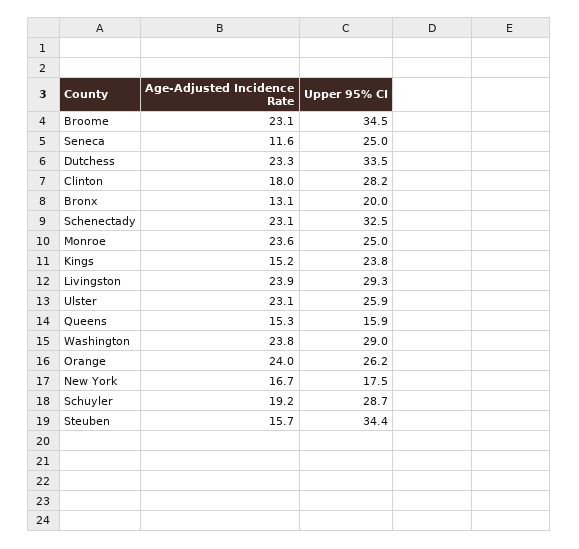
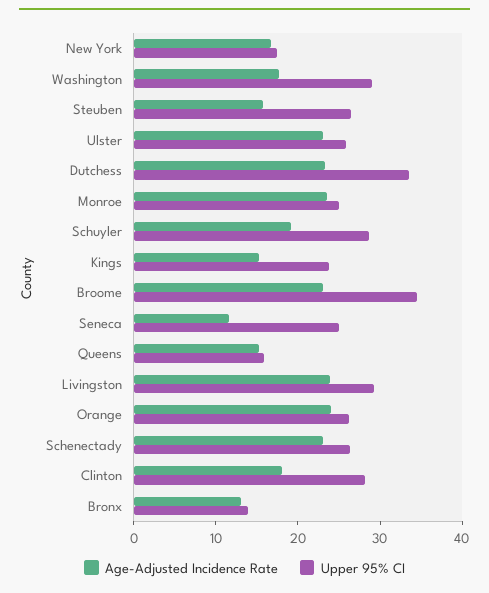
  {
    "Age-Adjusted Incidence Rate": {
      "Broome": 23.1,
      "Seneca": 11.6,
      "Dutchess": 23.3,
      "Clinton": 18,
      "Bronx": 13.1,
      "Schenectady": 23.1,
      "Monroe": 23.6,
      "Kings": 15.2,
      "Livingston": 23.9,
      "Ulster": 23.1,
      "Queens": 15.3,
-     "Washington": 23.8,
+     "Washington": 18,
      "Orange": 24,
      "New York": 16.7,
      "Schuyler": 19.2,
      "Steuben": 15.7
    },
    "Upper 95% CI": {
      "Broome": 34.5,
      "Seneca": 25,
      "Dutchess": 33.5,
      "Clinton": 28.2,
-     "Bronx": 20,
+     "Bronx": 14,
-     "Schenectady": 32.5,
+     "Schenectady": 26,
      "Monroe": 25,
      "Kings": 23.8,
      "Livingston": 29.3,
      "Ulster": 25.9,
      "Queens": 15.9,
      "Washington": 29,
      "Orange": 26.2,
      "New York": 17.5,
      "Schuyler": 28.7,
-     "Steuben": 34.4
+     "Steuben": 26
    }
  }

